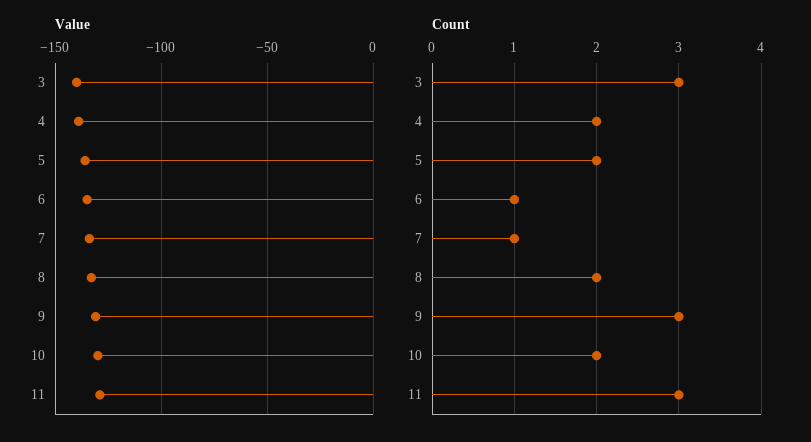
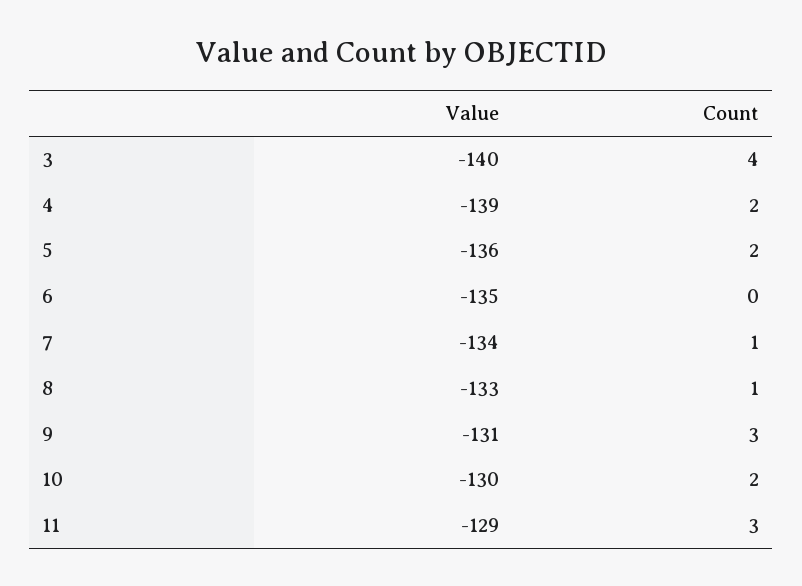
  {
    "Value": {
      "3": -140,
      "4": -139,
      "5": -136,
      "6": -135,
      "7": -134,
      "8": -133,
      "9": -131,
      "10": -130,
      "11": -129
    },
    "Count": {
-     "3": 3,
+     "3": 4,
      "4": 2,
      "5": 2,
-     "6": 1,
+     "6": 0,
      "7": 1,
-     "8": 2,
+     "8": 1,
      "9": 3,
      "10": 2,
      "11": 3
    }
  }

